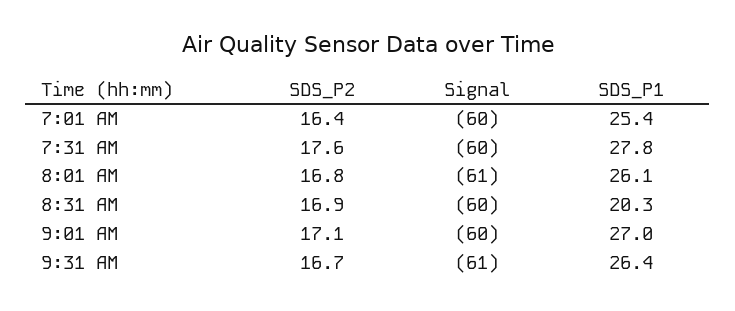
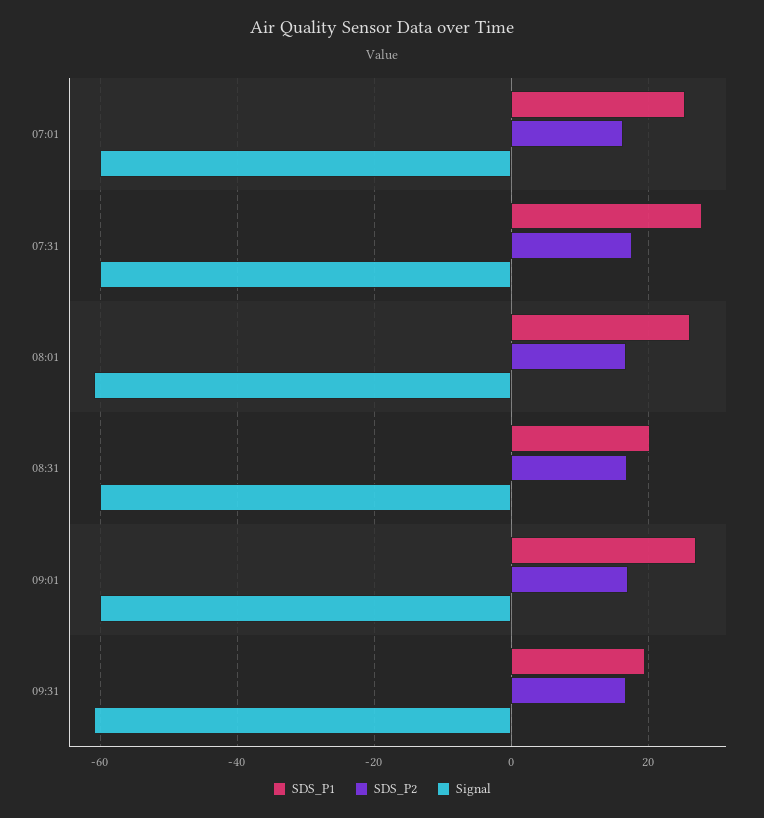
  {
    "SDS_P2": {
      "7:01 AM": 16.4,
      "7:31 AM": 17.6,
      "8:01 AM": 16.8,
      "8:31 AM": 16.9,
      "9:01 AM": 17.1,
      "9:31 AM": 16.7
    },
    "Signal": {
      "7:01 AM": -60,
      "7:31 AM": -60,
      "8:01 AM": -61,
      "8:31 AM": -60,
      "9:01 AM": -60,
      "9:31 AM": -61
    },
    "SDS_P1": {
      "7:01 AM": 25.4,
      "7:31 AM": 27.8,
      "8:01 AM": 26.1,
      "8:31 AM": 20.3,
      "9:01 AM": 27,
-     "9:31 AM": 26.4
+     "9:31 AM": 20
    }
  }

